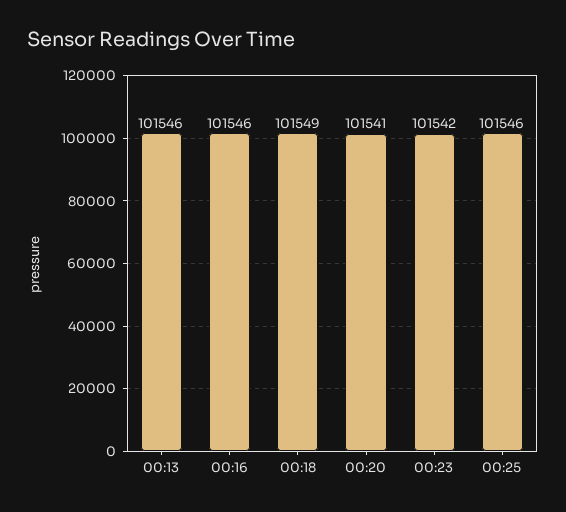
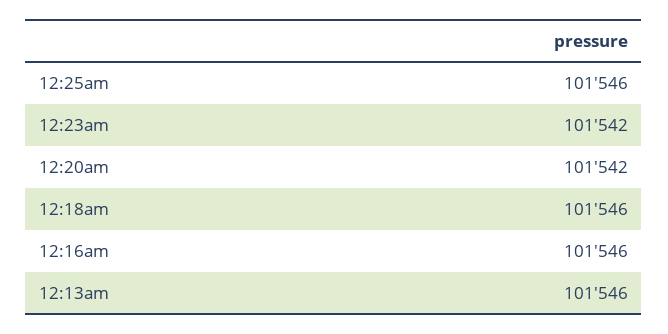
  {
    "00:13": 101546,
    "00:16": 101546,
-   "00:18": 101549,
+   "00:18": 101546,
-   "00:20": 101541,
+   "00:20": 101542,
    "00:23": 101542,
    "00:25": 101546
  }

